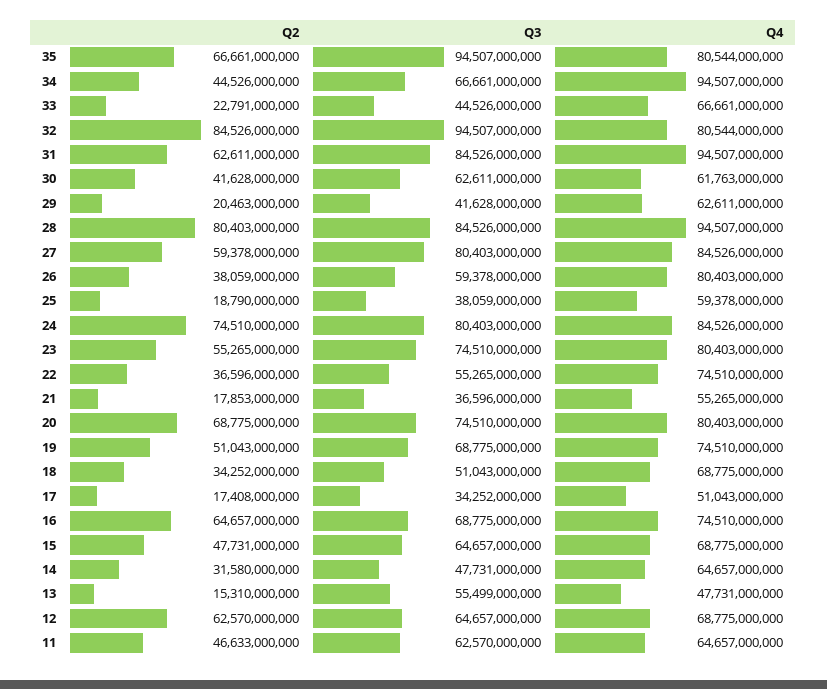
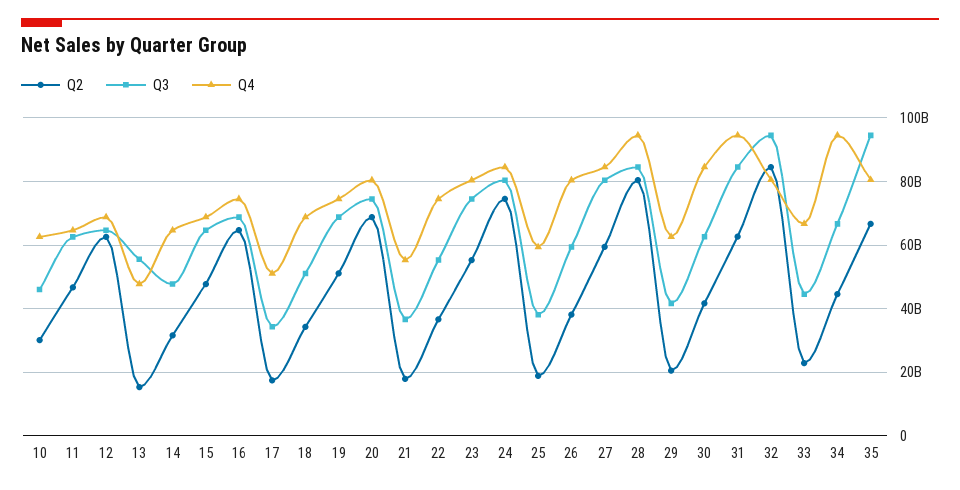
  {
    "Q2": {
      "35": 66661000000,
      "34": 44526000000,
      "33": 22791000000,
      "32": 84526000000,
      "31": 62611000000,
      "30": 41628000000,
      "29": 20463000000,
      "28": 80403000000,
      "27": 59378000000,
      "26": 38059000000,
      "25": 18790000000,
      "24": 74510000000,
      "23": 55265000000,
      "22": 36596000000,
      "21": 17853000000,
      "20": 68775000000,
      "19": 51043000000,
      "18": 34252000000,
      "17": 17408000000,
      "16": 64657000000,
      "15": 47731000000,
      "14": 31580000000,
      "13": 15310000000,
      "12": 62570000000,
-     "11": 46633000000
+     "11": 46633000000,
+     "10": 30000000000
    },
    "Q3": {
      "35": 94507000000,
      "34": 66661000000,
      "33": 44526000000,
      "32": 94507000000,
      "31": 84526000000,
      "30": 62611000000,
      "29": 41628000000,
      "28": 84526000000,
      "27": 80403000000,
      "26": 59378000000,
      "25": 38059000000,
      "24": 80403000000,
      "23": 74510000000,
      "22": 55265000000,
      "21": 36596000000,
      "20": 74510000000,
      "19": 68775000000,
      "18": 51043000000,
      "17": 34252000000,
      "16": 68775000000,
      "15": 64657000000,
      "14": 47731000000,
      "13": 55499000000,
      "12": 64657000000,
-     "11": 62570000000
+     "11": 62570000000,
+     "10": 46000000000
    },
    "Q4": {
      "35": 80544000000,
      "34": 94507000000,
      "33": 66661000000,
      "32": 80544000000,
      "31": 94507000000,
-     "30": 61763000000,
+     "30": 84000000000,
      "29": 62611000000,
      "28": 94507000000,
      "27": 84526000000,
      "26": 80403000000,
      "25": 59378000000,
      "24": 84526000000,
      "23": 80403000000,
      "22": 74510000000,
      "21": 55265000000,
      "20": 80403000000,
      "19": 74510000000,
      "18": 68775000000,
      "17": 51043000000,
      "16": 74510000000,
      "15": 68775000000,
      "14": 64657000000,
      "13": 47731000000,
      "12": 68775000000,
-     "11": 64657000000
+     "11": 64657000000,
+     "10": 62000000000
    }
  }

